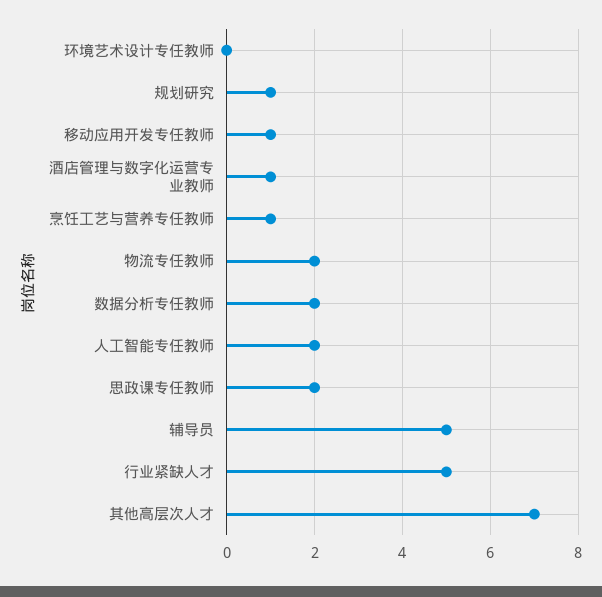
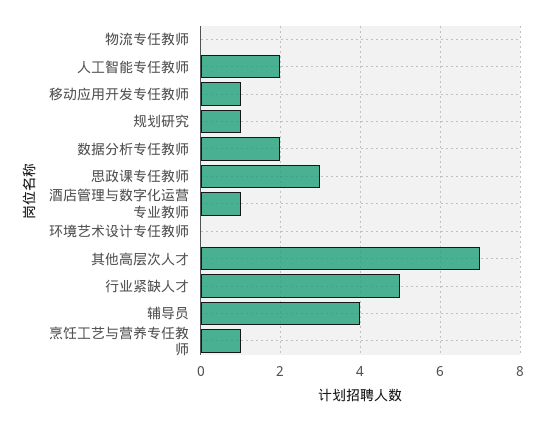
  {
    "环境艺术设计专任教师": 0,
    "规划研究": 1,
    "移动应用开发专任教师": 1,
    "酒店管理与数字化运营专业教师": 1,
    "烹饪工艺与营养专任教师": 1,
-   "物流专任教师": 2,
+   "物流专任教师": 0,
    "数据分析专任教师": 2,
    "人工智能专任教师": 2,
-   "思政课专任教师": 2,
+   "思政课专任教师": 3,
-   "辅导员": 5,
+   "辅导员": 4,
    "行业紧缺人才": 5,
    "其他高层次人才": 7
  }

